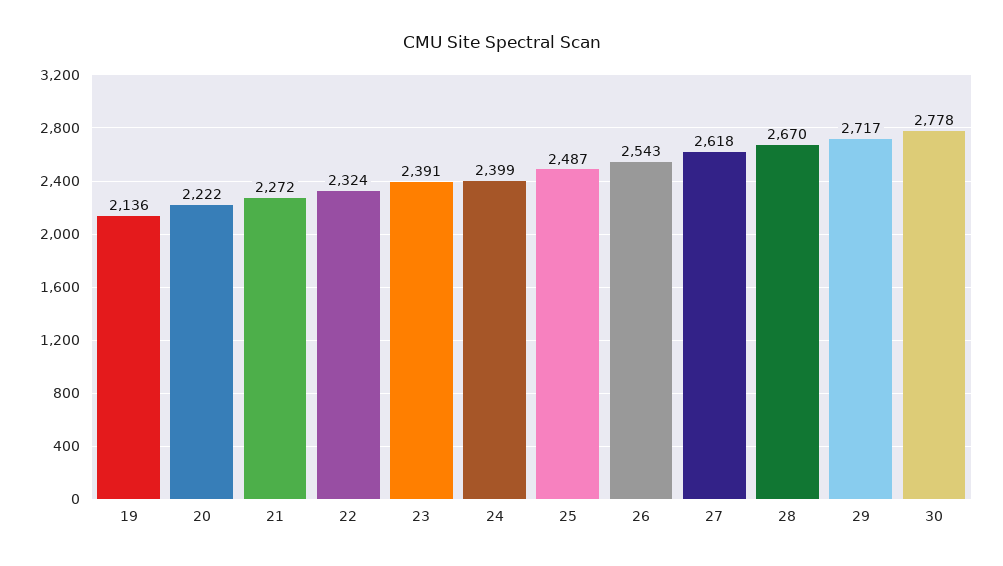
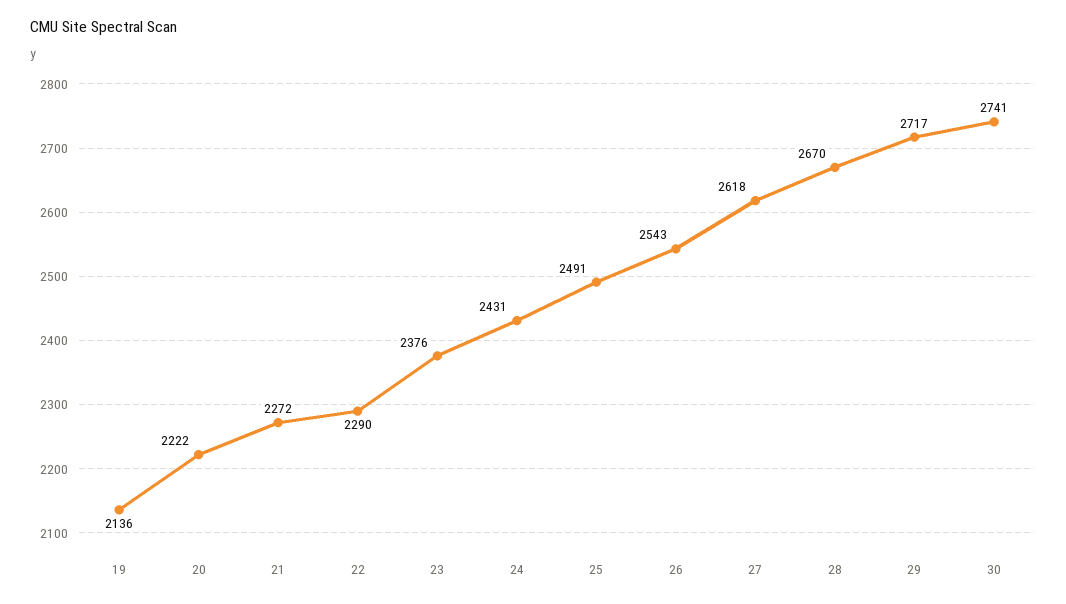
  {
    "19": 2136,
    "20": 2222,
    "21": 2272,
-   "22": 2324,
+   "22": 2290,
-   "23": 2391,
+   "23": 2376,
-   "24": 2399,
+   "24": 2431,
-   "25": 2487,
+   "25": 2491,
    "26": 2543,
    "27": 2618,
    "28": 2670,
    "29": 2717,
-   "30": 2778
+   "30": 2741
  }

